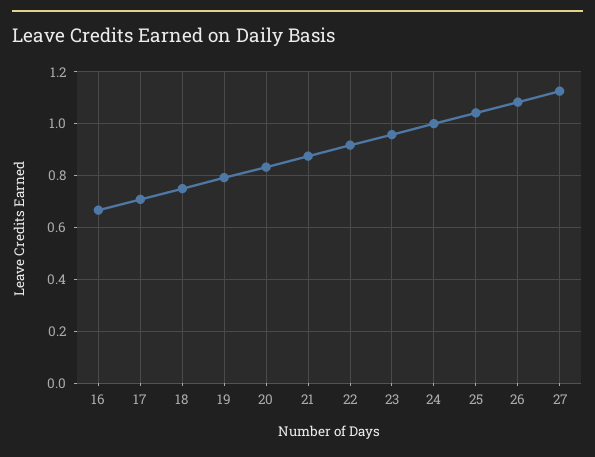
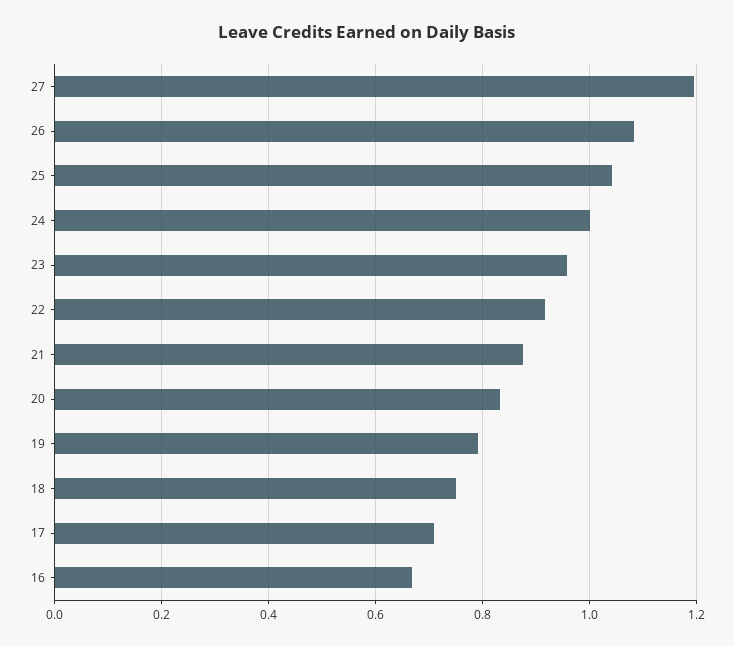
  {
    "16": 0.66,
    "17": 0.7,
    "18": 0.76,
    "19": 0.8,
    "20": 0.84,
    "21": 0.88,
    "22": 0.92,
    "23": 0.96,
    "24": 1,
    "25": 1.04,
    "26": 1.08,
-   "27": 1.125
+   "27": 1.2
  }

